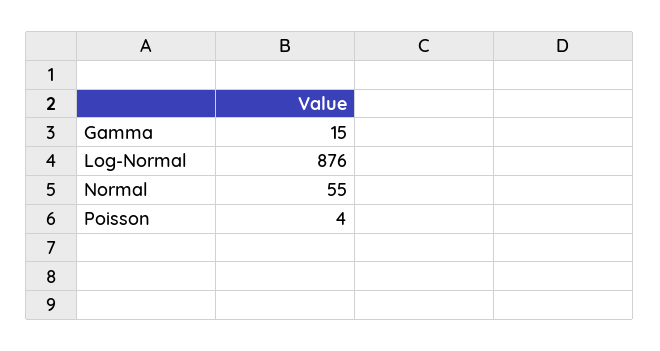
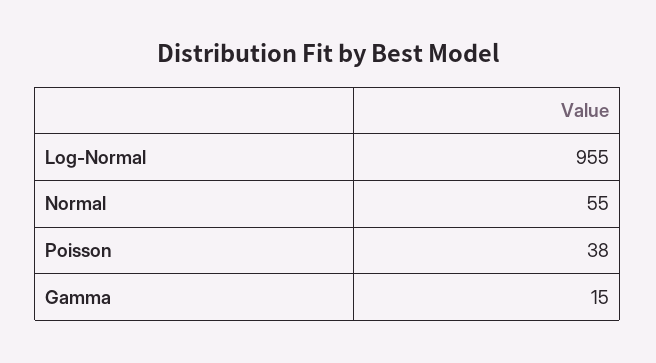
  {
    "Gamma": 15,
-   "Log-Normal": 876,
+   "Log-Normal": 955,
    "Normal": 55,
-   "Poisson": 4
+   "Poisson": 38
  }

